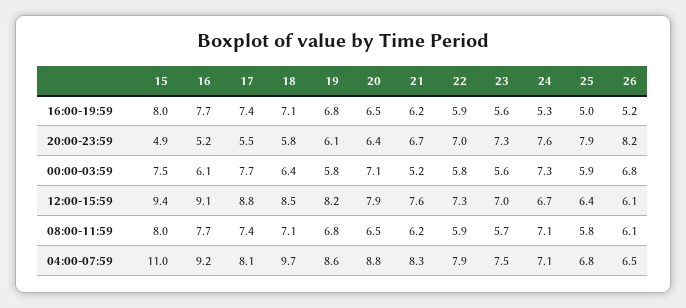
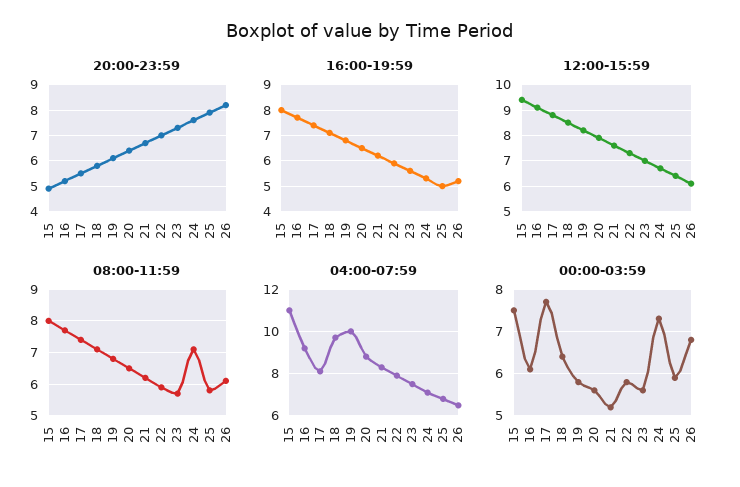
  {
    "16:00-19:59": {
      "15": 8,
      "16": 7.7,
      "17": 7.4,
      "18": 7.1,
      "19": 6.8,
      "20": 6.5,
      "21": 6.2,
      "22": 5.9,
      "23": 5.6,
      "24": 5.3,
      "25": 5,
      "26": 5.2
    },
    "20:00-23:59": {
      "15": 4.9,
      "16": 5.2,
      "17": 5.5,
      "18": 5.8,
      "19": 6.1,
      "20": 6.4,
      "21": 6.7,
      "22": 7,
      "23": 7.3,
      "24": 7.6,
      "25": 7.9,
      "26": 8.2
    },
    "00:00-03:59": {
      "15": 7.5,
      "16": 6.1,
      "17": 7.7,
      "18": 6.4,
      "19": 5.8,
-     "20": 7.1,
+     "20": 5.5,
      "21": 5.2,
      "22": 5.8,
      "23": 5.6,
      "24": 7.3,
      "25": 5.9,
      "26": 6.8
    },
    "12:00-15:59": {
      "15": 9.4,
      "16": 9.1,
      "17": 8.8,
      "18": 8.5,
      "19": 8.2,
      "20": 7.9,
      "21": 7.6,
      "22": 7.3,
      "23": 7,
      "24": 6.7,
      "25": 6.4,
      "26": 6.1
    },
    "08:00-11:59": {
      "15": 8,
      "16": 7.7,
      "17": 7.4,
      "18": 7.1,
      "19": 6.8,
      "20": 6.5,
      "21": 6.2,
      "22": 5.9,
      "23": 5.7,
      "24": 7.1,
      "25": 5.8,
      "26": 6.1
    },
    "04:00-07:59": {
      "15": 11,
      "16": 9.2,
      "17": 8.1,
      "18": 9.7,
-     "19": 8.6,
+     "19": 10,
      "20": 8.8,
      "21": 8.3,
      "22": 7.9,
      "23": 7.5,
      "24": 7.1,
      "25": 6.8,
      "26": 6.5
    }
  }

